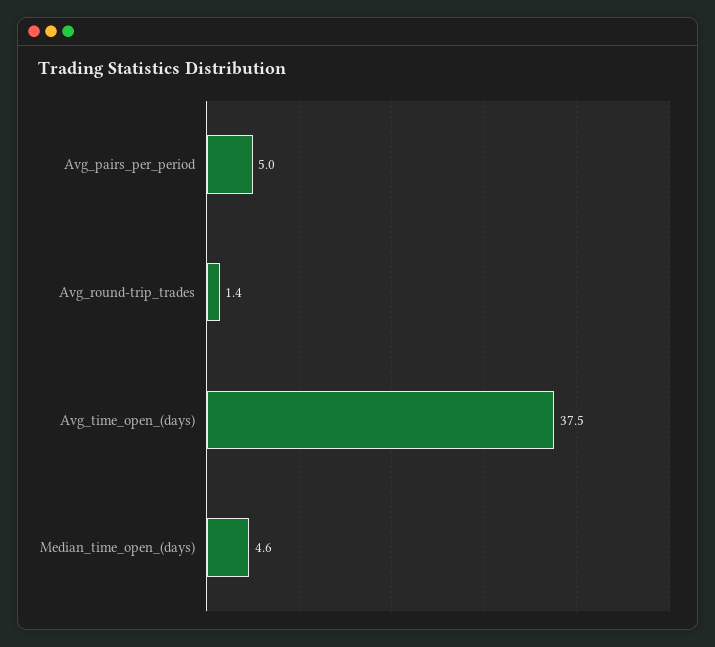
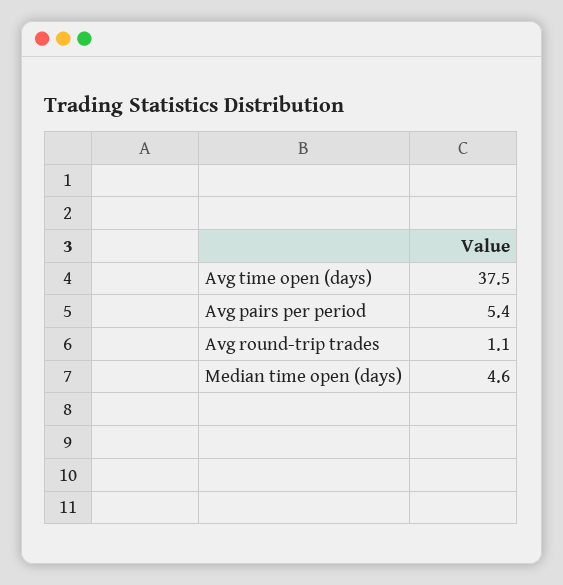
  {
-   "Avg_pairs_per_period": 5,
+   "Avg_pairs_per_period": 5.4,
-   "Avg_round-trip_trades": 1.4,
+   "Avg_round-trip_trades": 1.1,
    "Avg_time_open_(days)": 37.5,
    "Median_time_open_(days)": 4.6
  }

